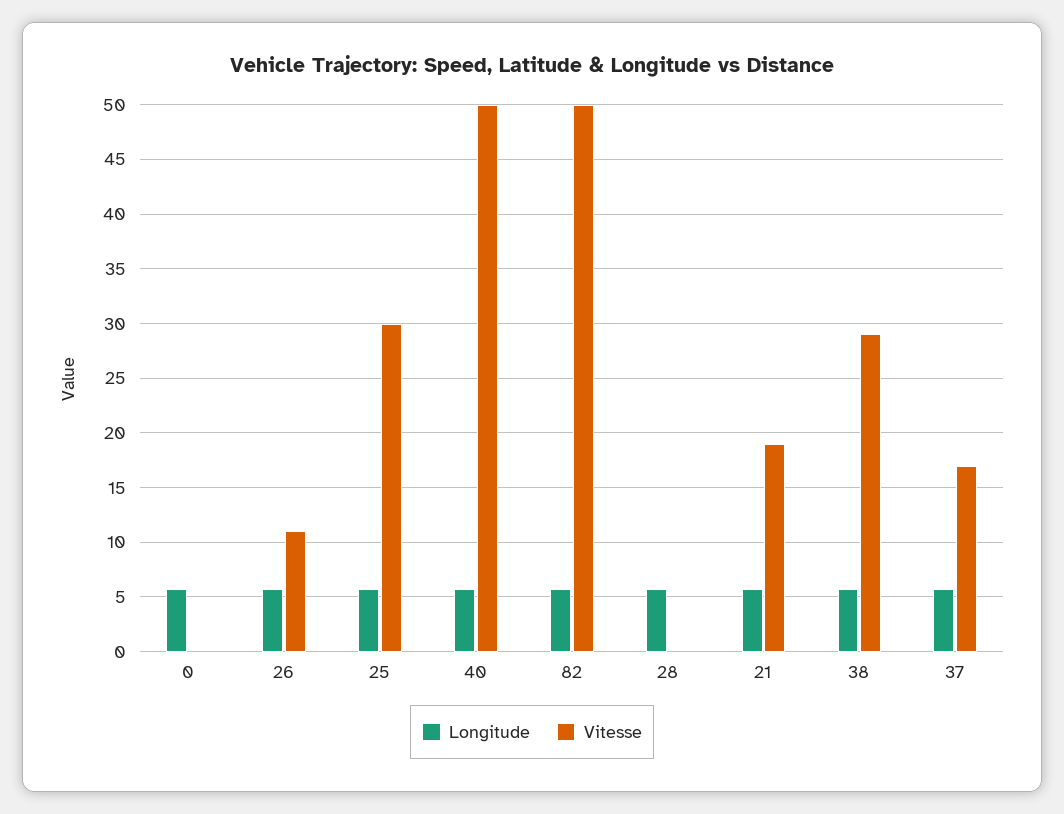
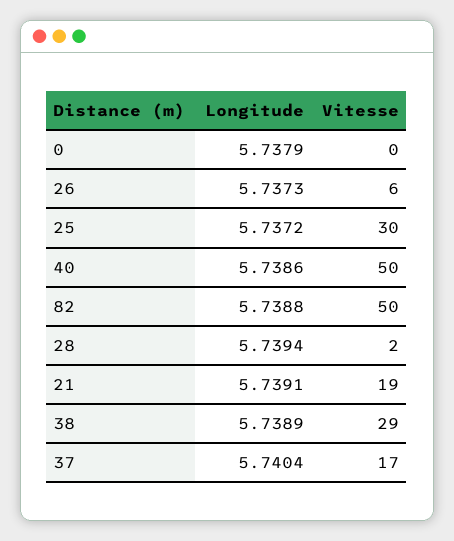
  {
    "Longitude": {
      "0": 5.7379,
      "26": 5.7373,
      "25": 5.7372,
      "40": 5.7386,
      "82": 5.7388,
      "28": 5.7394,
      "21": 5.7391,
      "38": 5.7389,
      "37": 5.7404
    },
    "Vitesse": {
      "0": 0,
-     "26": 11,
+     "26": 6,
      "25": 30,
      "40": 50,
      "82": 50,
-     "28": 0,
+     "28": 2,
      "21": 19,
      "38": 29,
      "37": 17
    }
  }

